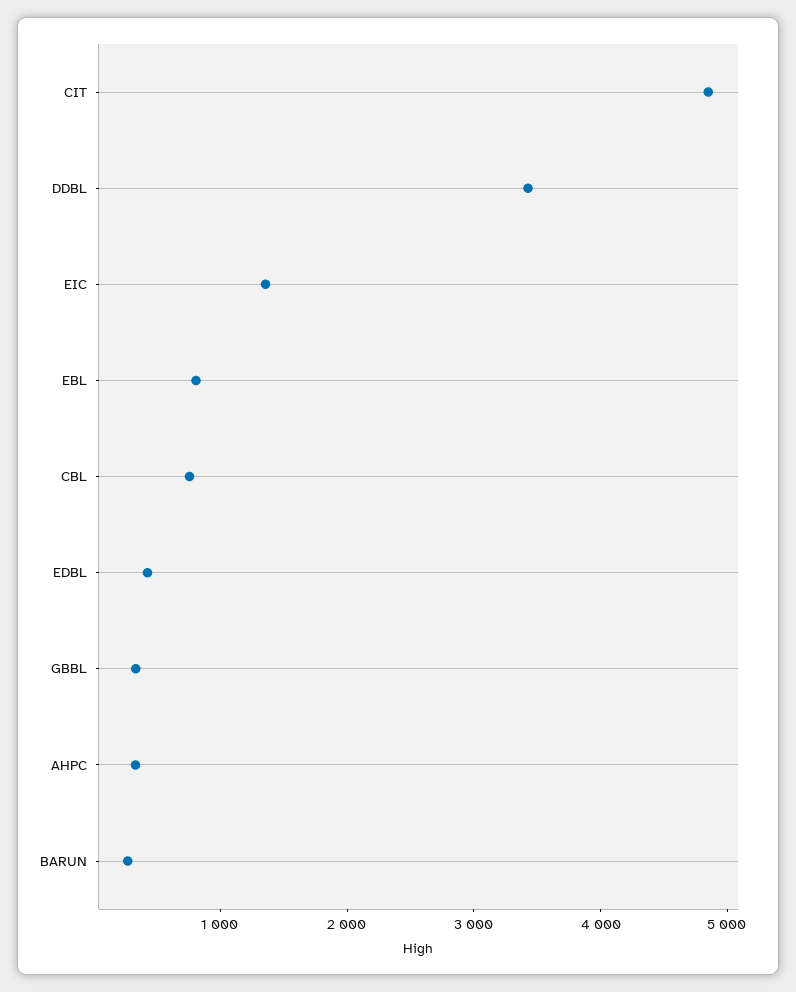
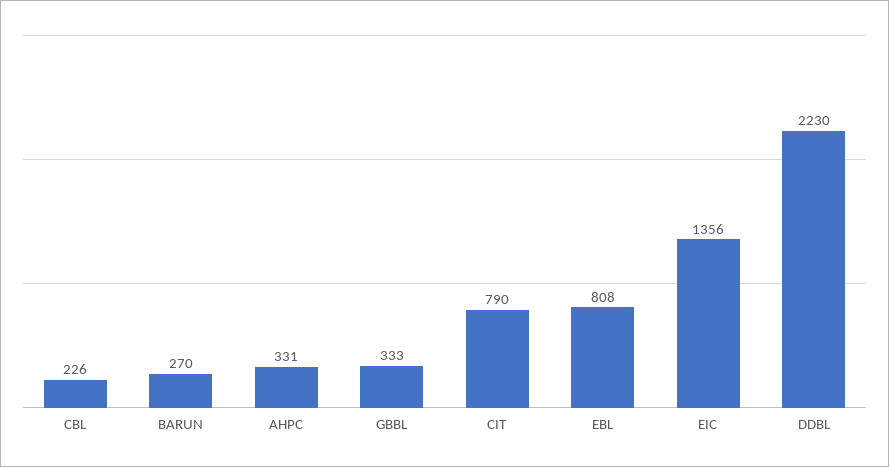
  {
-   "CIT": 4800,
+   "CIT": 790,
-   "DDBL": 3400,
+   "DDBL": 2230,
    "EIC": 1356,
    "EBL": 808,
-   "CBL": 800,
+   "CBL": 226,
-   "EDBL": 400,
    "GBBL": 333,
    "AHPC": 331,
    "BARUN": 270
  }

